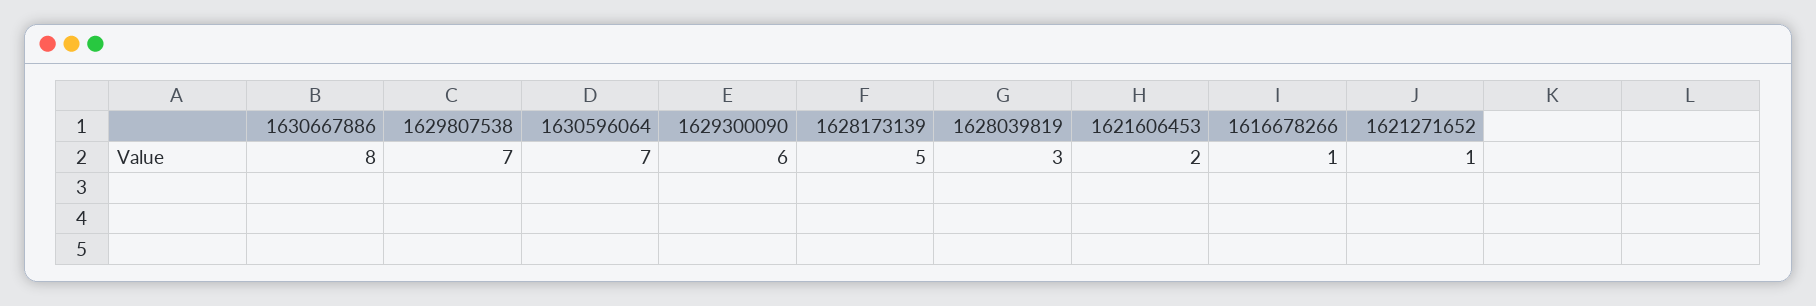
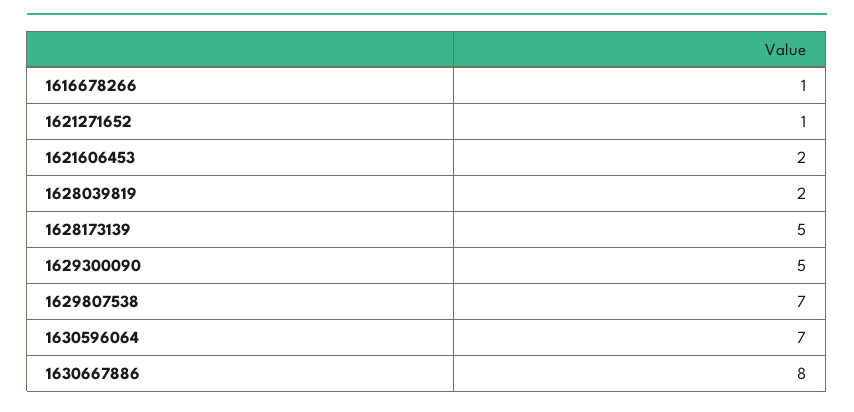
  {
    "1630667886": 8,
    "1629807538": 7,
    "1630596064": 7,
-   "1629300090": 6,
+   "1629300090": 5,
    "1628173139": 5,
-   "1628039819": 3,
+   "1628039819": 2,
    "1621606453": 2,
    "1616678266": 1,
    "1621271652": 1
  }

